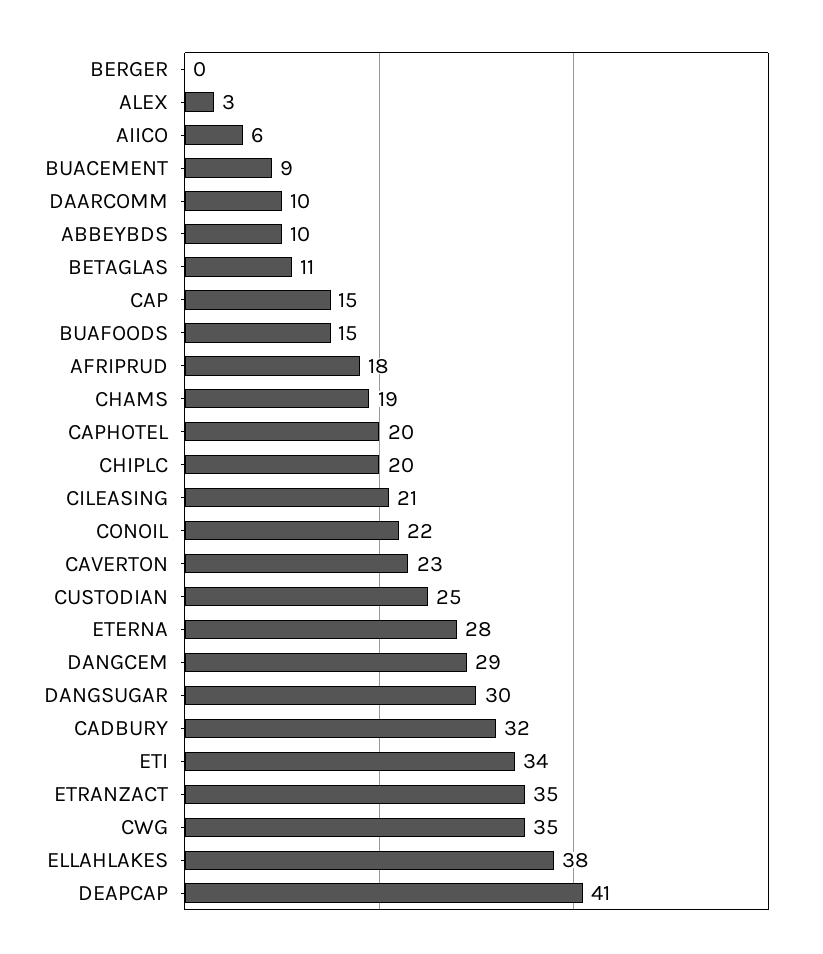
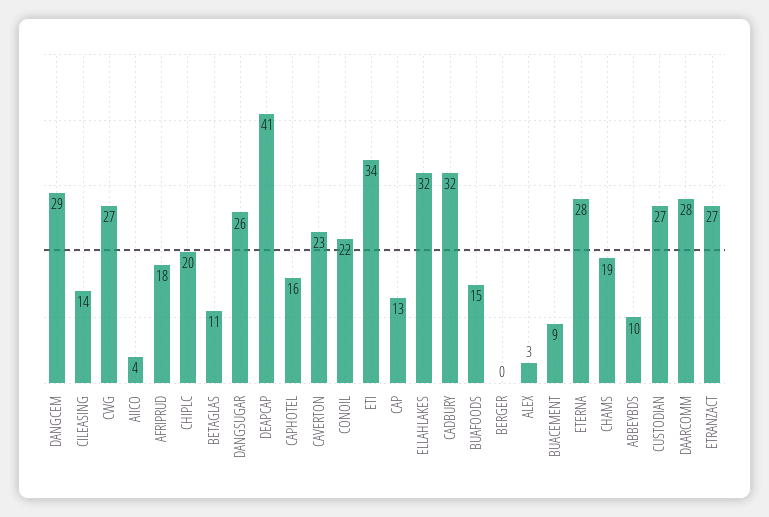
  {
    "BERGER": 0,
    "ALEX": 3,
-   "AIICO": 6,
+   "AIICO": 4,
    "BUACEMENT": 9,
-   "DAARCOMM": 10,
+   "DAARCOMM": 28,
    "ABBEYBDS": 10,
    "BETAGLAS": 11,
-   "CAP": 15,
+   "CAP": 13,
    "BUAFOODS": 15,
    "AFRIPRUD": 18,
    "CHAMS": 19,
-   "CAPHOTEL": 20,
+   "CAPHOTEL": 16,
    "CHIPLC": 20,
-   "CILEASING": 21,
+   "CILEASING": 14,
    "CONOIL": 22,
    "CAVERTON": 23,
-   "CUSTODIAN": 25,
+   "CUSTODIAN": 27,
    "ETERNA": 28,
    "DANGCEM": 29,
-   "DANGSUGAR": 30,
+   "DANGSUGAR": 26,
    "CADBURY": 32,
    "ETI": 34,
-   "ETRANZACT": 35,
+   "ETRANZACT": 27,
-   "CWG": 35,
+   "CWG": 27,
-   "ELLAHLAKES": 38,
+   "ELLAHLAKES": 32,
    "DEAPCAP": 41
  }

